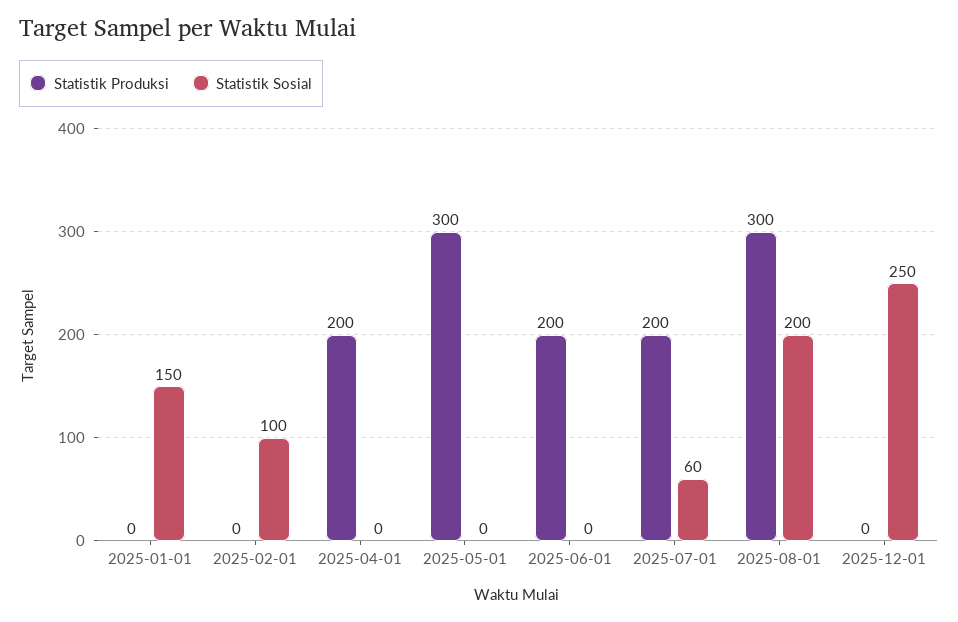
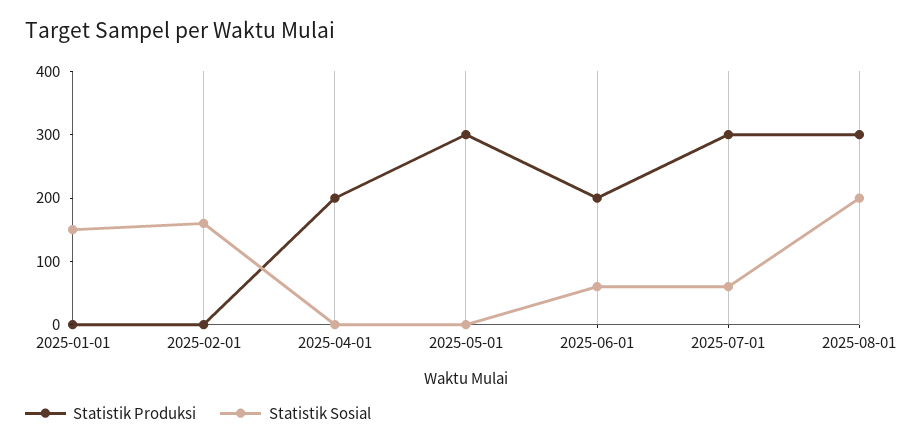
  {
    "Statistik Produksi": {
      "2025-01-01": 0,
      "2025-02-01": 0,
      "2025-04-01": 200,
      "2025-05-01": 300,
      "2025-06-01": 200,
-     "2025-07-01": 200,
+     "2025-07-01": 300,
-     "2025-08-01": 300,
+     "2025-08-01": 300
-     "2025-12-01": 0
    },
    "Statistik Sosial": {
      "2025-01-01": 150,
-     "2025-02-01": 100,
+     "2025-02-01": 160,
      "2025-04-01": 0,
      "2025-05-01": 0,
-     "2025-06-01": 0,
+     "2025-06-01": 60,
      "2025-07-01": 60,
-     "2025-08-01": 200,
+     "2025-08-01": 200
-     "2025-12-01": 250
    }
  }

